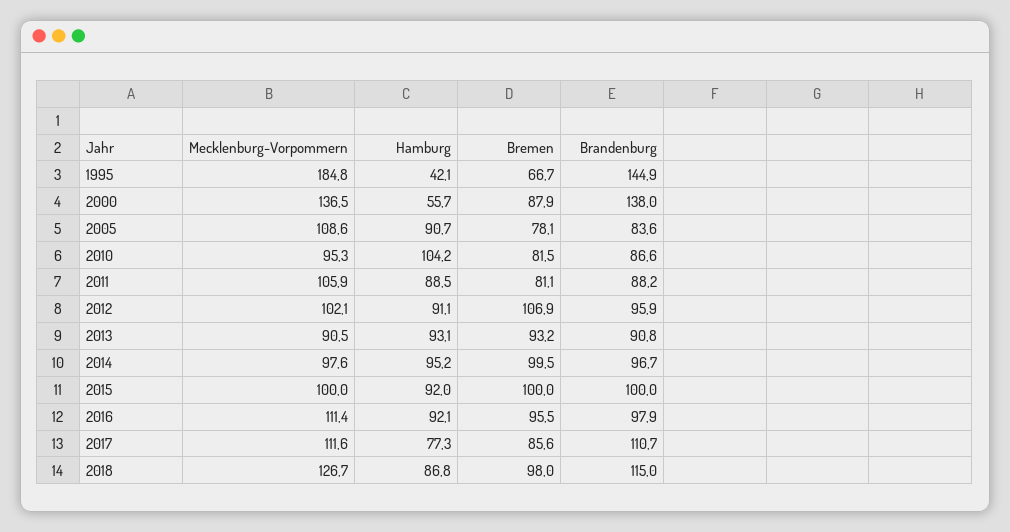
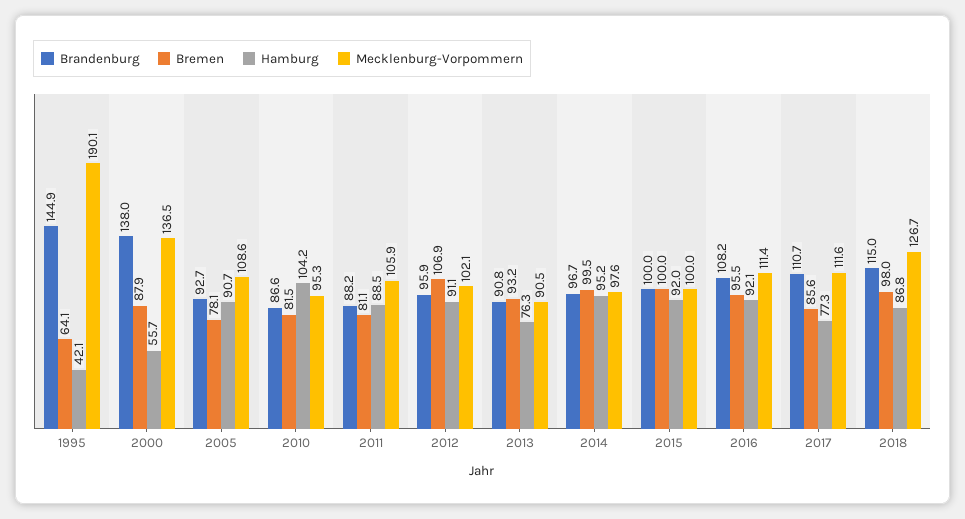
  {
    "Mecklenburg-Vorpommern": {
-     "1995": 184.8,
+     "1995": 190.1,
      "2000": 136.5,
      "2005": 108.6,
      "2010": 95.3,
      "2011": 105.9,
      "2012": 102.1,
      "2013": 90.5,
      "2014": 97.6,
      "2015": 100,
      "2016": 111.4,
      "2017": 111.6,
      "2018": 126.7
    },
    "Hamburg": {
      "1995": 42.1,
      "2000": 55.7,
      "2005": 90.7,
      "2010": 104.2,
      "2011": 88.5,
      "2012": 91.1,
-     "2013": 93.1,
+     "2013": 76.3,
      "2014": 95.2,
      "2015": 92,
      "2016": 92.1,
      "2017": 77.3,
      "2018": 86.8
    },
    "Bremen": {
-     "1995": 66.7,
+     "1995": 64.1,
      "2000": 87.9,
      "2005": 78.1,
      "2010": 81.5,
      "2011": 81.1,
      "2012": 106.9,
      "2013": 93.2,
      "2014": 99.5,
      "2015": 100,
      "2016": 95.5,
      "2017": 85.6,
      "2018": 98
    },
    "Brandenburg": {
      "1995": 144.9,
      "2000": 138,
-     "2005": 83.6,
+     "2005": 92.7,
      "2010": 86.6,
      "2011": 88.2,
      "2012": 95.9,
      "2013": 90.8,
      "2014": 96.7,
      "2015": 100,
-     "2016": 97.9,
+     "2016": 108.2,
      "2017": 110.7,
      "2018": 115
    }
  }

